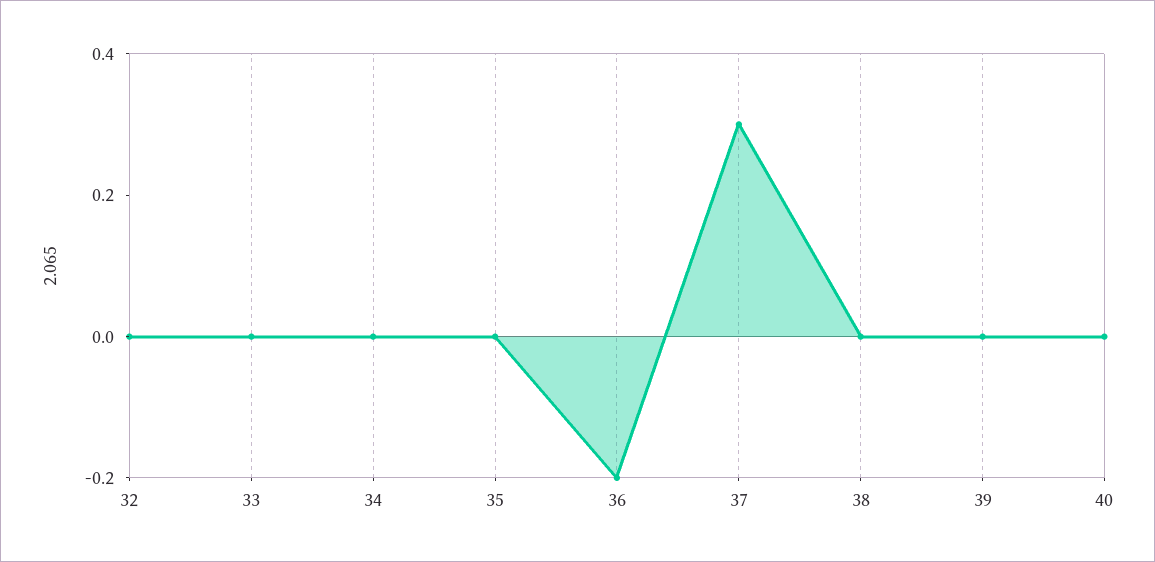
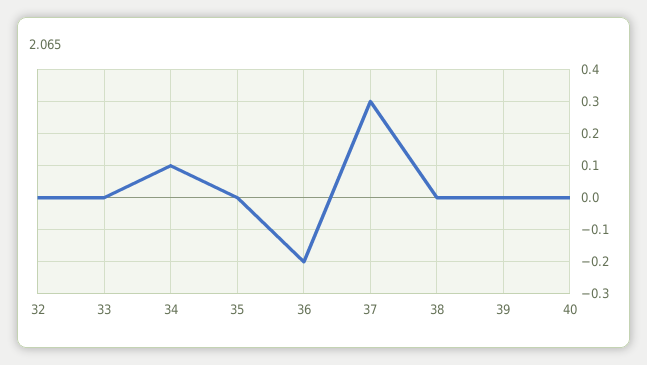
  {
    "32": 0,
    "33": 0,
-   "34": 0,
+   "34": 0.1,
    "35": 0,
    "36": -0.2,
    "37": 0.3,
    "38": 0,
    "39": 0,
    "40": 0
  }

